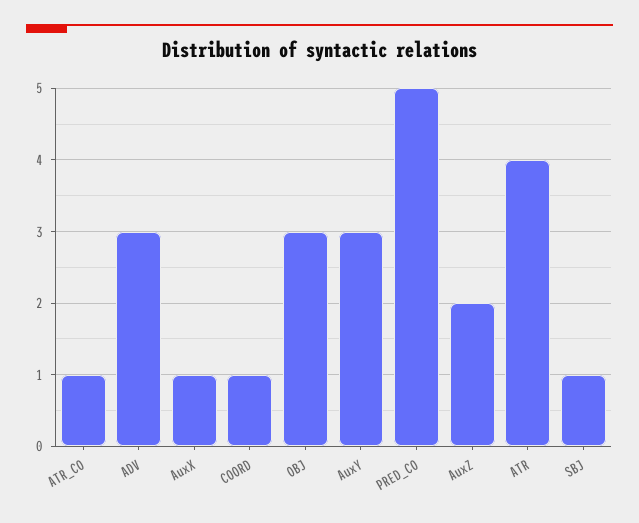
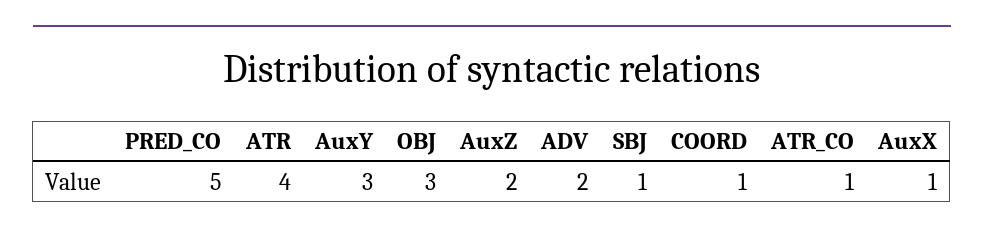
  {
    "ATR_CO": 1,
-   "ADV": 3,
+   "ADV": 2,
    "AuxX": 1,
    "COORD": 1,
    "OBJ": 3,
    "AuxY": 3,
    "PRED_CO": 5,
    "AuxZ": 2,
    "ATR": 4,
    "SBJ": 1
  }

